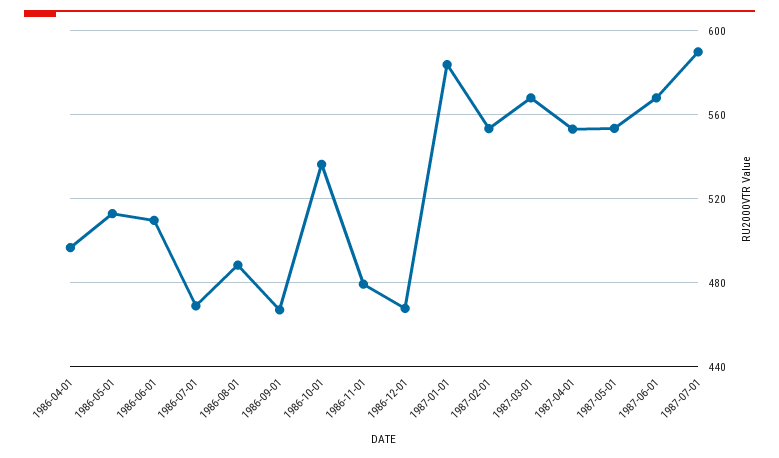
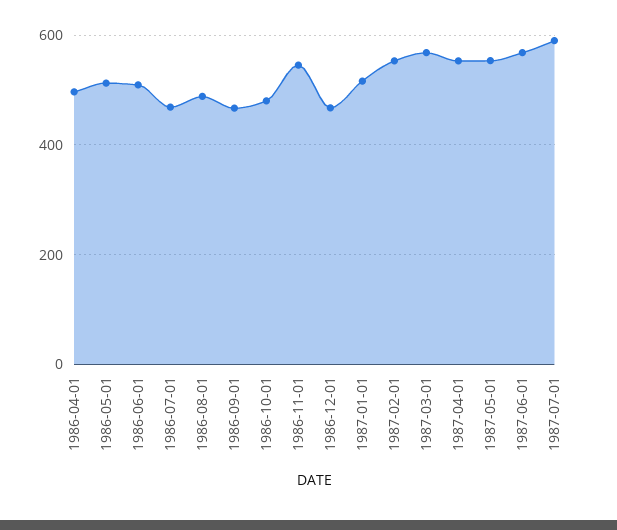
  {
    "1986-04-01": 495,
    "1986-05-01": 515,
    "1986-06-01": 510,
    "1986-07-01": 470,
    "1986-08-01": 490,
    "1986-09-01": 465,
-   "1986-10-01": 535,
+   "1986-10-01": 480,
-   "1986-11-01": 480,
+   "1986-11-01": 540,
    "1986-12-01": 470,
-   "1987-01-01": 585,
+   "1987-01-01": 520,
    "1987-02-01": 555,
    "1987-03-01": 570,
    "1987-04-01": 555,
    "1987-05-01": 555,
    "1987-06-01": 570,
    "1987-07-01": 590
  }

